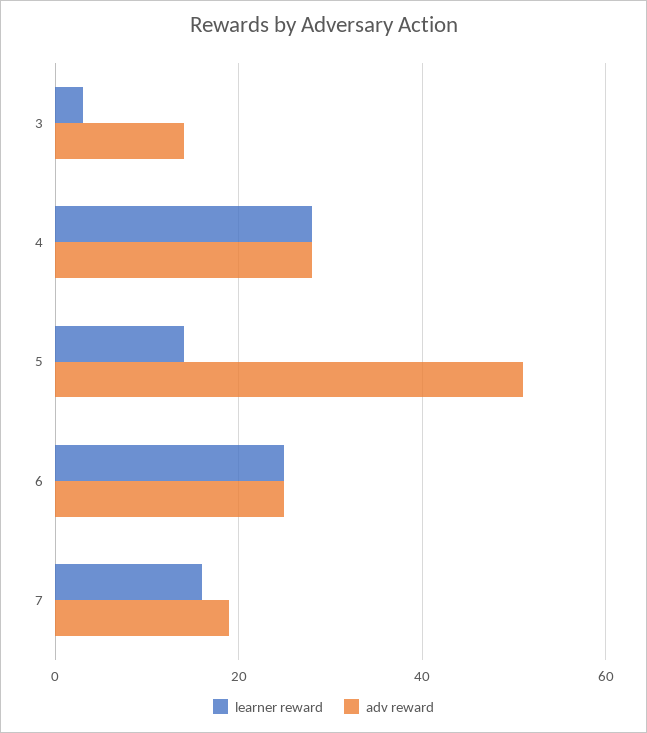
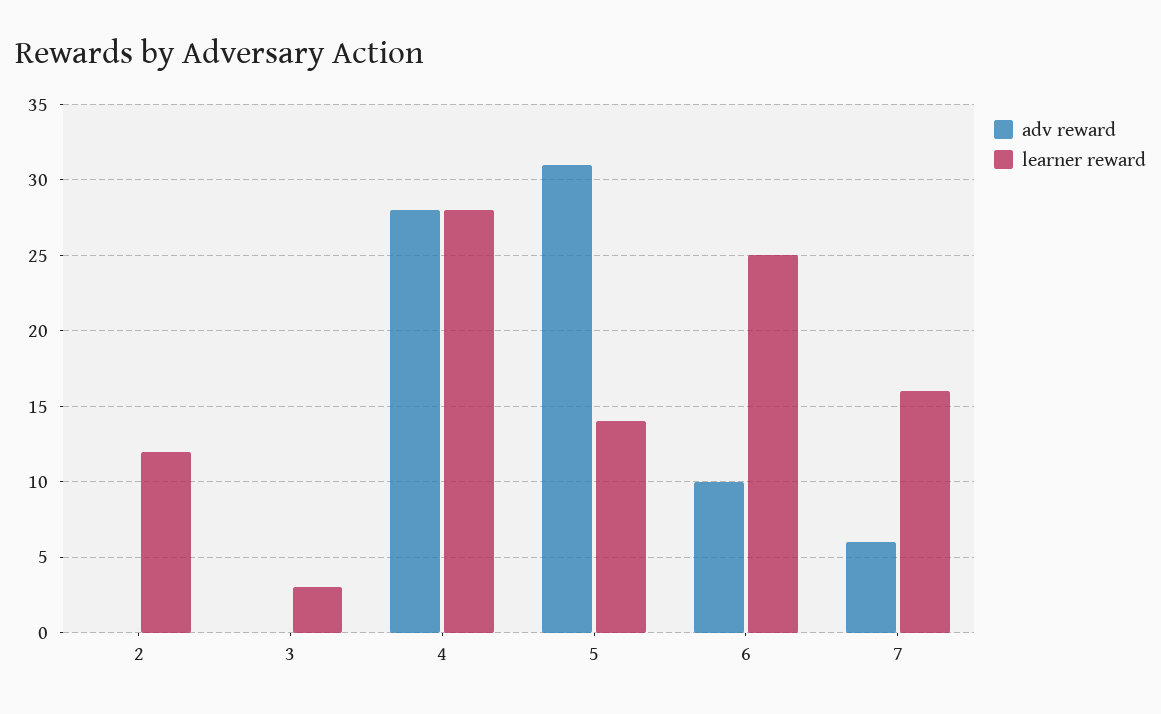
  {
    "learner reward": {
      "3": 3,
      "4": 28,
      "5": 14,
      "6": 25,
-     "7": 16
+     "7": 16,
+     "2": 12
    },
    "adv reward": {
-     "3": 15,
+     "3": 0,
      "4": 28,
-     "5": 50,
+     "5": 31,
-     "6": 25,
+     "6": 10,
-     "7": 20
+     "7": 6,
+     "2": 0
    }
  }

